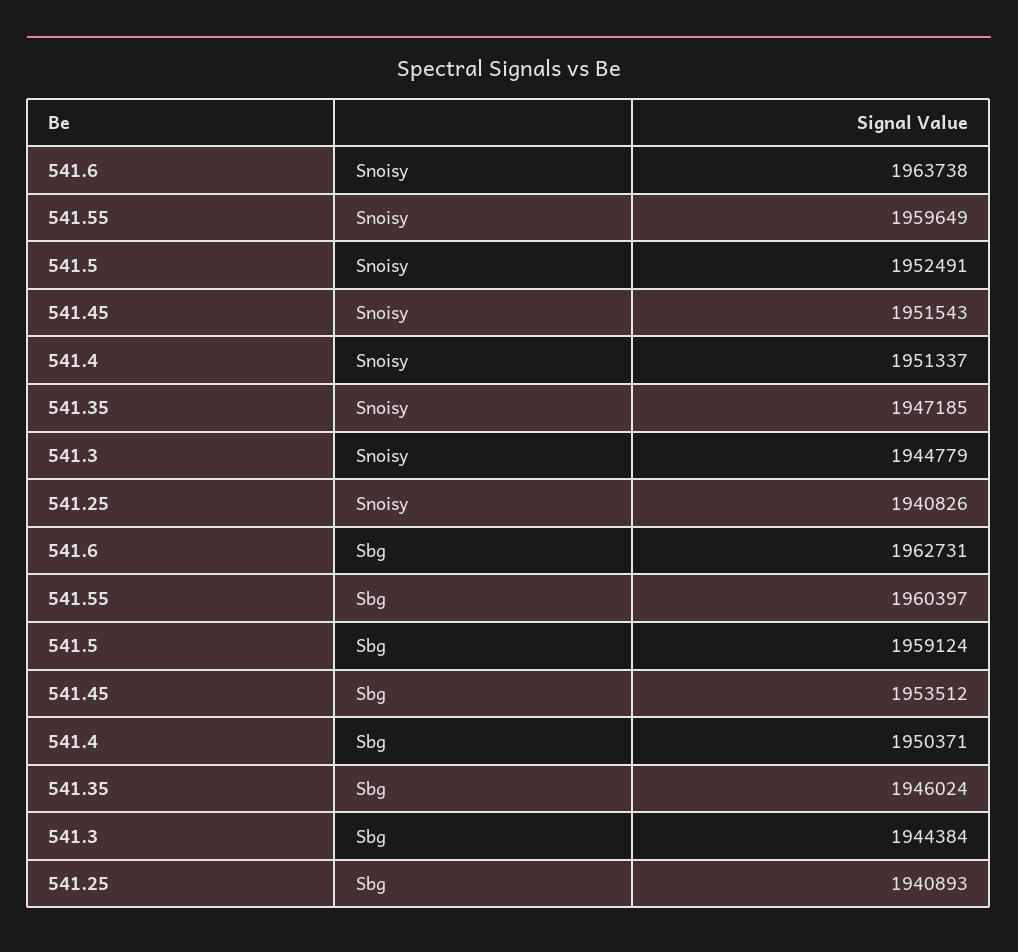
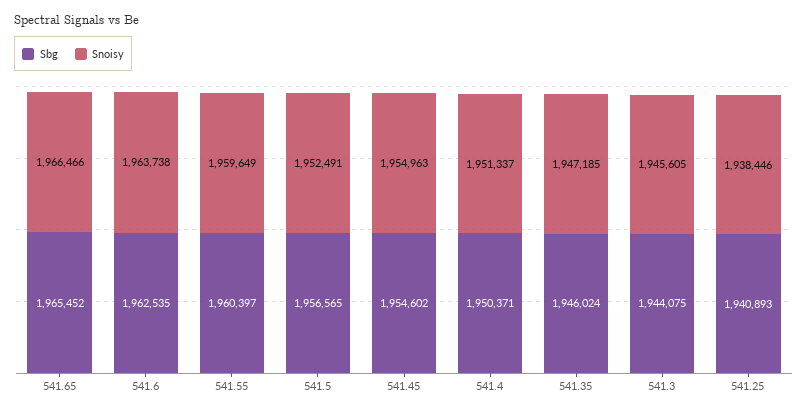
  {
    "Snoisy": {
      "541.6": 1963738,
      "541.55": 1959649,
      "541.5": 1952491,
-     "541.45": 1951543,
+     "541.45": 1954963,
      "541.4": 1951337,
      "541.35": 1947185,
-     "541.3": 1944779,
+     "541.3": 1945605,
-     "541.25": 1940826
+     "541.25": 1938446,
+     "541.65": 1966466
    },
    "Sbg": {
-     "541.6": 1962731,
+     "541.6": 1962535,
      "541.55": 1960397,
-     "541.5": 1959124,
+     "541.5": 1956565,
-     "541.45": 1953512,
+     "541.45": 1954602,
      "541.4": 1950371,
      "541.35": 1946024,
-     "541.3": 1944384,
+     "541.3": 1944075,
-     "541.25": 1940893
+     "541.25": 1940893,
+     "541.65": 1965452
    }
  }

